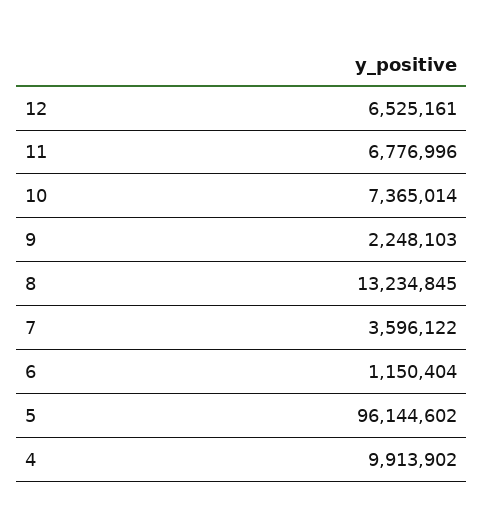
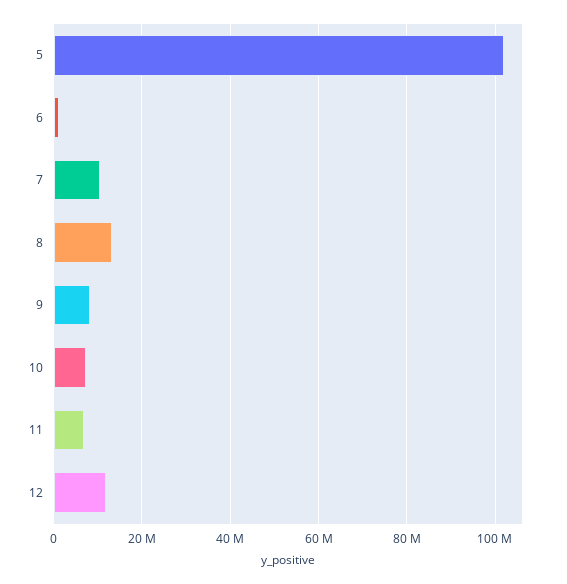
  {
-   "12": 6525161,
+   "12": 12000000,
    "11": 6776996,
    "10": 7365014,
-   "9": 2248103,
+   "9": 8000000,
    "8": 13234845,
-   "7": 3596122,
+   "7": 10000000,
    "6": 1150404,
-   "5": 96144602,
+   "5": 102000000
-   "4": 9913902
  }

